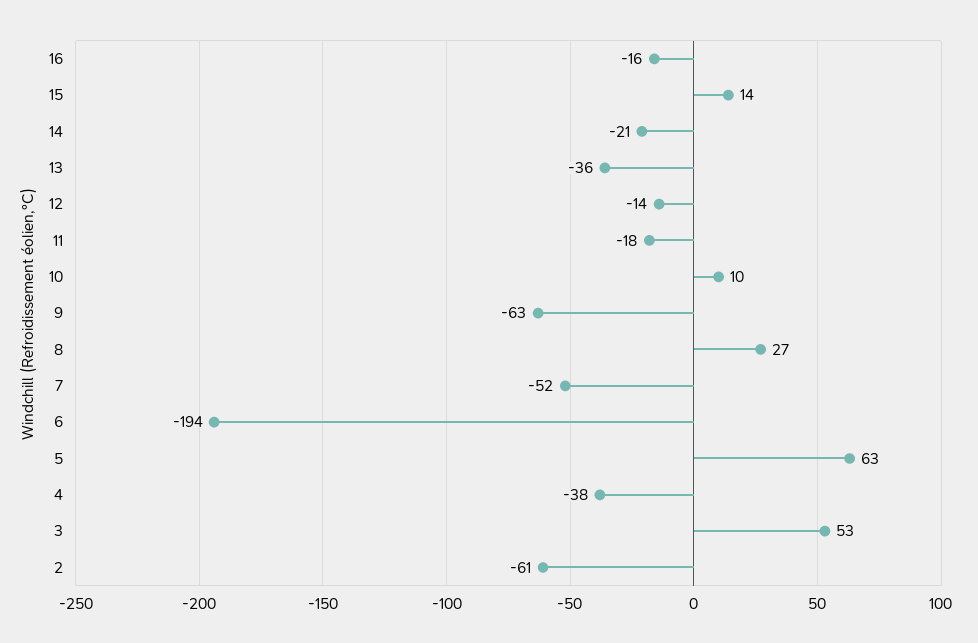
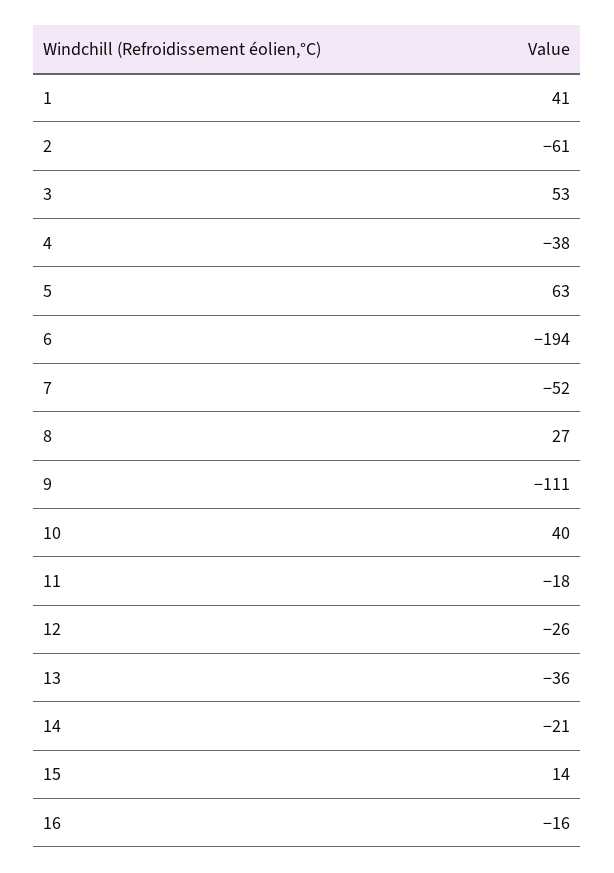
  {
    "16": -16,
    "15": 14,
    "14": -21,
    "13": -36,
-   "12": -14,
+   "12": -26,
    "11": -18,
-   "10": 10,
+   "10": 40,
-   "9": -63,
+   "9": -111,
    "8": 27,
    "7": -52,
    "6": -194,
    "5": 63,
    "4": -38,
    "3": 53,
-   "2": -61
+   "2": -61,
+   "1": 41
  }

